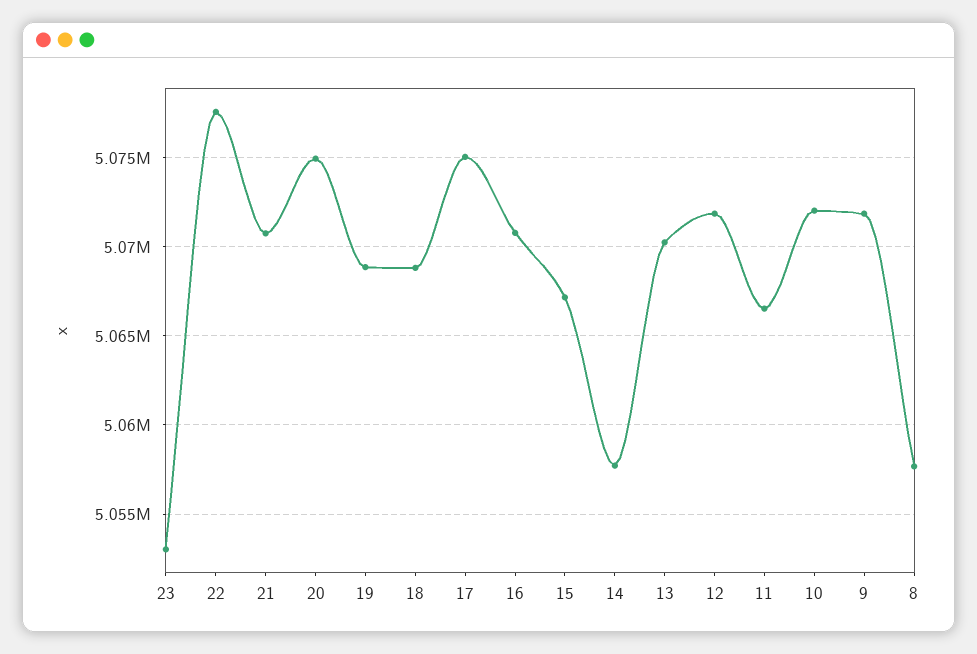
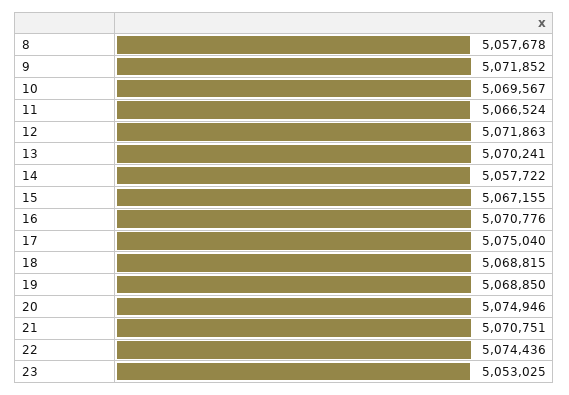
  {
    "23": 5053025,
-   "22": 5077500,
+   "22": 5074436,
    "21": 5070751,
    "20": 5074946,
    "19": 5068850,
    "18": 5068815,
    "17": 5075040,
    "16": 5070776,
    "15": 5067155,
    "14": 5057722,
    "13": 5070241,
    "12": 5071863,
    "11": 5066524,
-   "10": 5072000,
+   "10": 5069567,
    "9": 5071852,
    "8": 5057678
  }

